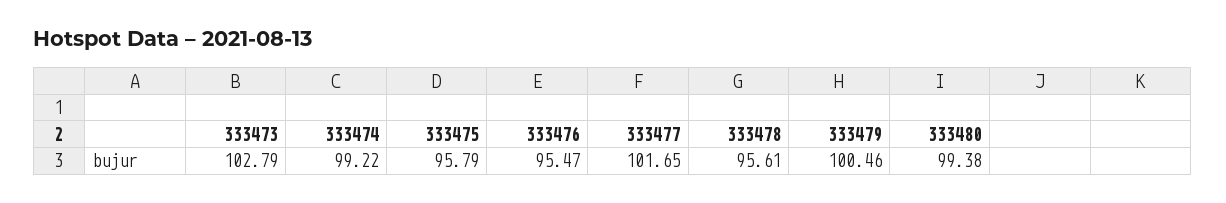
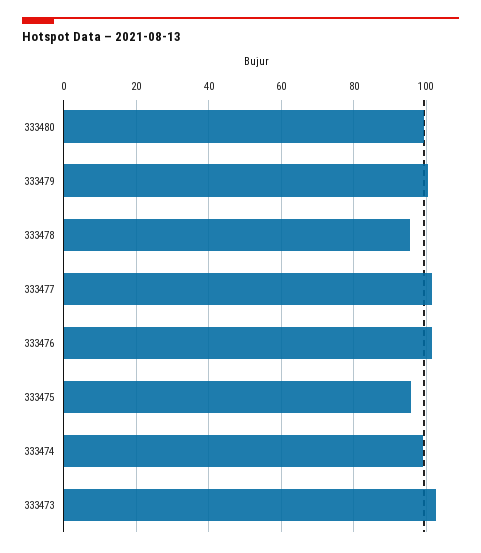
  {
    "333473": 102.79,
    "333474": 99.22,
    "333475": 95.79,
-   "333476": 95.47,
+   "333476": 102,
    "333477": 101.65,
    "333478": 95.61,
    "333479": 100.46,
    "333480": 99.38
  }

